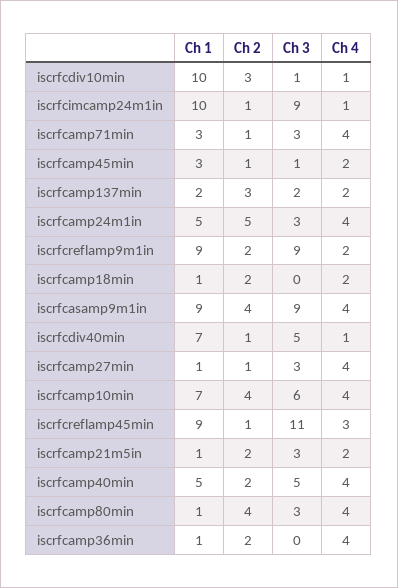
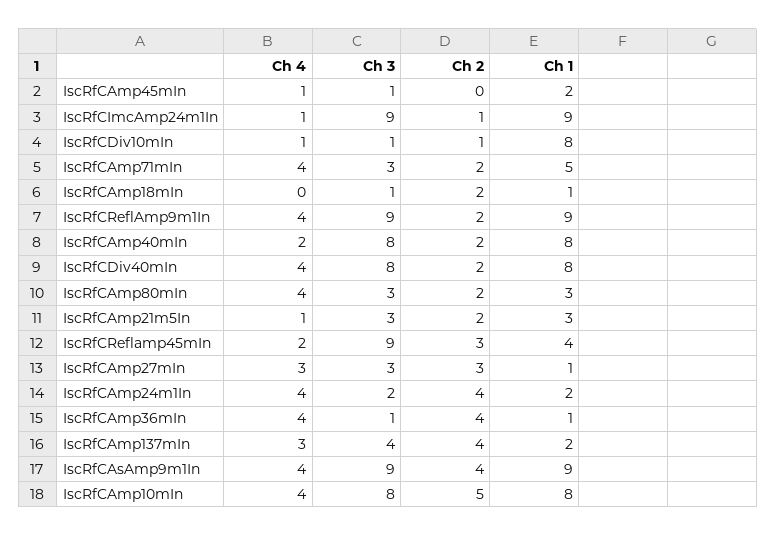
  {
    "Ch 1": {
-     "iscrfcdiv10min": 10,
+     "iscrfcdiv10min": 8,
-     "iscrfcimcamp24m1in": 10,
+     "iscrfcimcamp24m1in": 9,
-     "iscrfcamp71min": 3,
+     "iscrfcamp71min": 5,
-     "iscrfcamp45min": 3,
+     "iscrfcamp45min": 2,
      "iscrfcamp137min": 2,
-     "iscrfcamp24m1in": 5,
+     "iscrfcamp24m1in": 2,
      "iscrfcreflamp9m1in": 9,
      "iscrfcamp18min": 1,
      "iscrfcasamp9m1in": 9,
-     "iscrfcdiv40min": 7,
+     "iscrfcdiv40min": 8,
      "iscrfcamp27min": 1,
-     "iscrfcamp10min": 7,
+     "iscrfcamp10min": 8,
-     "iscrfcreflamp45min": 9,
+     "iscrfcreflamp45min": 4,
-     "iscrfcamp21m5in": 1,
+     "iscrfcamp21m5in": 3,
-     "iscrfcamp40min": 5,
+     "iscrfcamp40min": 8,
-     "iscrfcamp80min": 1,
+     "iscrfcamp80min": 3,
      "iscrfcamp36min": 1
    },
    "Ch 2": {
-     "iscrfcdiv10min": 3,
+     "iscrfcdiv10min": 1,
      "iscrfcimcamp24m1in": 1,
-     "iscrfcamp71min": 1,
+     "iscrfcamp71min": 2,
-     "iscrfcamp45min": 1,
+     "iscrfcamp45min": 0,
-     "iscrfcamp137min": 3,
+     "iscrfcamp137min": 4,
-     "iscrfcamp24m1in": 5,
+     "iscrfcamp24m1in": 4,
      "iscrfcreflamp9m1in": 2,
      "iscrfcamp18min": 2,
      "iscrfcasamp9m1in": 4,
-     "iscrfcdiv40min": 1,
+     "iscrfcdiv40min": 2,
-     "iscrfcamp27min": 1,
+     "iscrfcamp27min": 3,
-     "iscrfcamp10min": 4,
+     "iscrfcamp10min": 5,
-     "iscrfcreflamp45min": 1,
+     "iscrfcreflamp45min": 3,
      "iscrfcamp21m5in": 2,
      "iscrfcamp40min": 2,
-     "iscrfcamp80min": 4,
+     "iscrfcamp80min": 2,
-     "iscrfcamp36min": 2
+     "iscrfcamp36min": 4
    },
    "Ch 3": {
      "iscrfcdiv10min": 1,
      "iscrfcimcamp24m1in": 9,
      "iscrfcamp71min": 3,
      "iscrfcamp45min": 1,
-     "iscrfcamp137min": 2,
+     "iscrfcamp137min": 4,
-     "iscrfcamp24m1in": 3,
+     "iscrfcamp24m1in": 2,
      "iscrfcreflamp9m1in": 9,
-     "iscrfcamp18min": 0,
+     "iscrfcamp18min": 1,
      "iscrfcasamp9m1in": 9,
-     "iscrfcdiv40min": 5,
+     "iscrfcdiv40min": 8,
      "iscrfcamp27min": 3,
-     "iscrfcamp10min": 6,
+     "iscrfcamp10min": 8,
-     "iscrfcreflamp45min": 11,
+     "iscrfcreflamp45min": 9,
      "iscrfcamp21m5in": 3,
-     "iscrfcamp40min": 5,
+     "iscrfcamp40min": 8,
      "iscrfcamp80min": 3,
-     "iscrfcamp36min": 0
+     "iscrfcamp36min": 1
    },
    "Ch 4": {
      "iscrfcdiv10min": 1,
      "iscrfcimcamp24m1in": 1,
      "iscrfcamp71min": 4,
-     "iscrfcamp45min": 2,
+     "iscrfcamp45min": 1,
-     "iscrfcamp137min": 2,
+     "iscrfcamp137min": 3,
      "iscrfcamp24m1in": 4,
-     "iscrfcreflamp9m1in": 2,
+     "iscrfcreflamp9m1in": 4,
-     "iscrfcamp18min": 2,
+     "iscrfcamp18min": 0,
      "iscrfcasamp9m1in": 4,
-     "iscrfcdiv40min": 1,
+     "iscrfcdiv40min": 4,
-     "iscrfcamp27min": 4,
+     "iscrfcamp27min": 3,
      "iscrfcamp10min": 4,
-     "iscrfcreflamp45min": 3,
+     "iscrfcreflamp45min": 2,
-     "iscrfcamp21m5in": 2,
+     "iscrfcamp21m5in": 1,
-     "iscrfcamp40min": 4,
+     "iscrfcamp40min": 2,
      "iscrfcamp80min": 4,
      "iscrfcamp36min": 4
    }
  }

